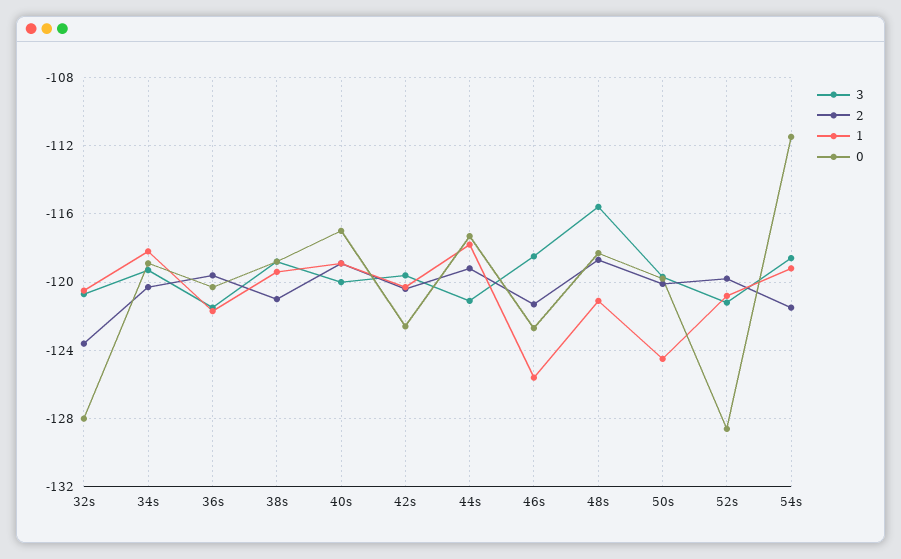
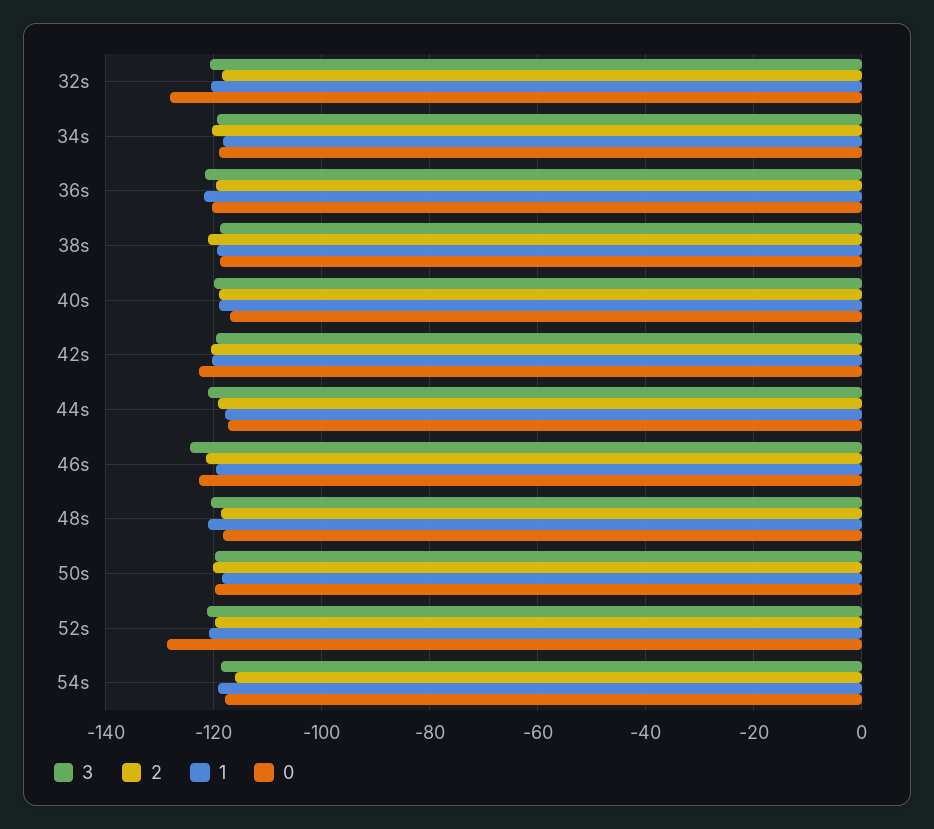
  {
    "3": {
      "32s": -120.5,
      "34s": -119.5,
      "36s": -121.5,
      "38s": -119,
      "40s": -120,
      "42s": -119.5,
      "44s": -121,
-     "46s": -118.5,
+     "46s": -124,
-     "48s": -115.5,
+     "48s": -120,
      "50s": -119.5,
      "52s": -121,
      "54s": -118.5
    },
    "2": {
-     "32s": -123.5,
+     "32s": -118,
      "34s": -120.5,
      "36s": -119.5,
      "38s": -121,
      "40s": -119,
      "42s": -120.5,
      "44s": -119,
      "46s": -121.5,
      "48s": -118.5,
      "50s": -120,
      "52s": -120,
-     "54s": -121.5
+     "54s": -116
    },
    "1": {
      "32s": -120.5,
      "34s": -118,
      "36s": -121.5,
      "38s": -119.5,
      "40s": -119,
      "42s": -120.5,
      "44s": -118,
-     "46s": -125.5,
+     "46s": -120,
      "48s": -121,
-     "50s": -124.5,
+     "50s": -118,
      "52s": -121,
      "54s": -119
    },
    "0": {
      "32s": -128,
      "34s": -119,
      "36s": -120.5,
      "38s": -119,
      "40s": -117,
      "42s": -122.5,
      "44s": -117.5,
      "46s": -122.5,
      "48s": -118.5,
      "50s": -120,
      "52s": -128.5,
-     "54s": -111.5
+     "54s": -118
    }
  }

